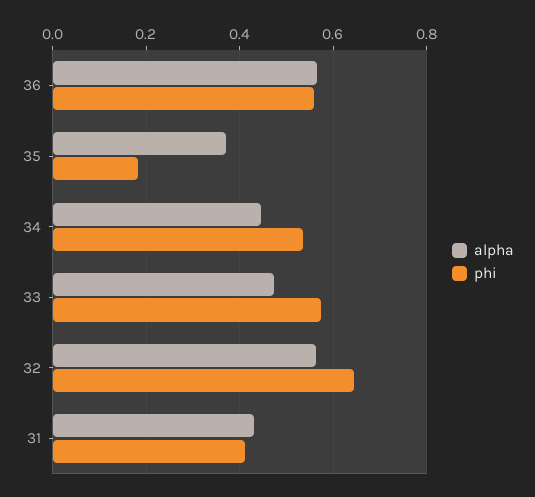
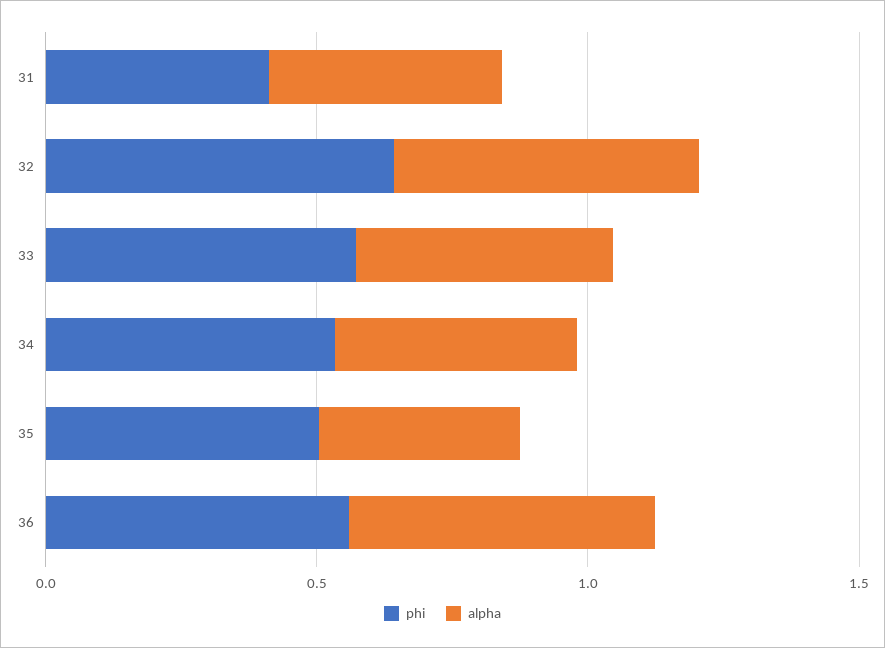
  {
    "alpha": {
      "36": 0.56,
      "35": 0.36,
      "34": 0.44,
      "33": 0.48,
      "32": 0.56,
      "31": 0.44
    },
    "phi": {
      "36": 0.56,
-     "35": 0.18,
+     "35": 0.5,
      "34": 0.54,
      "33": 0.58,
      "32": 0.64,
      "31": 0.42
    }
  }

